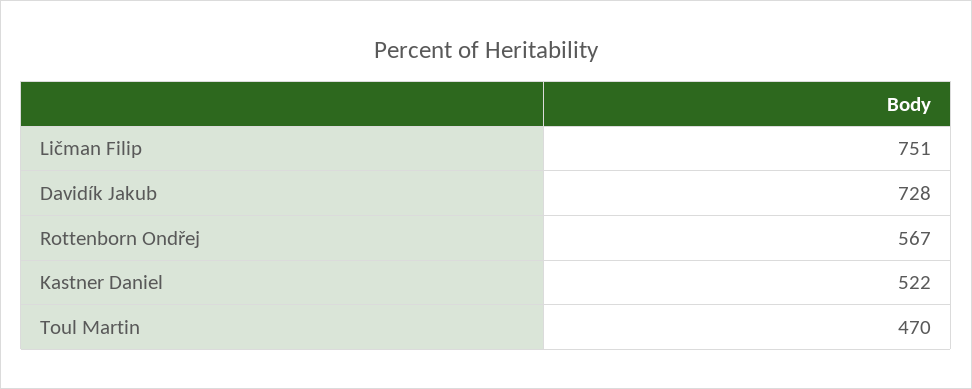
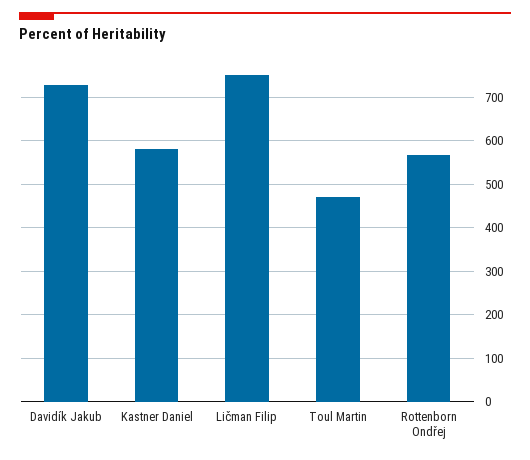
  {
    "Ličman Filip": 751,
    "Davidík Jakub": 728,
    "Rottenborn Ondřej": 567,
-   "Kastner Daniel": 522,
+   "Kastner Daniel": 580,
    "Toul Martin": 470
  }

